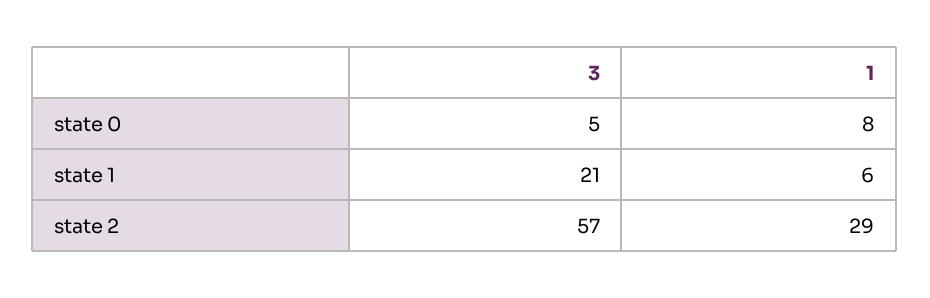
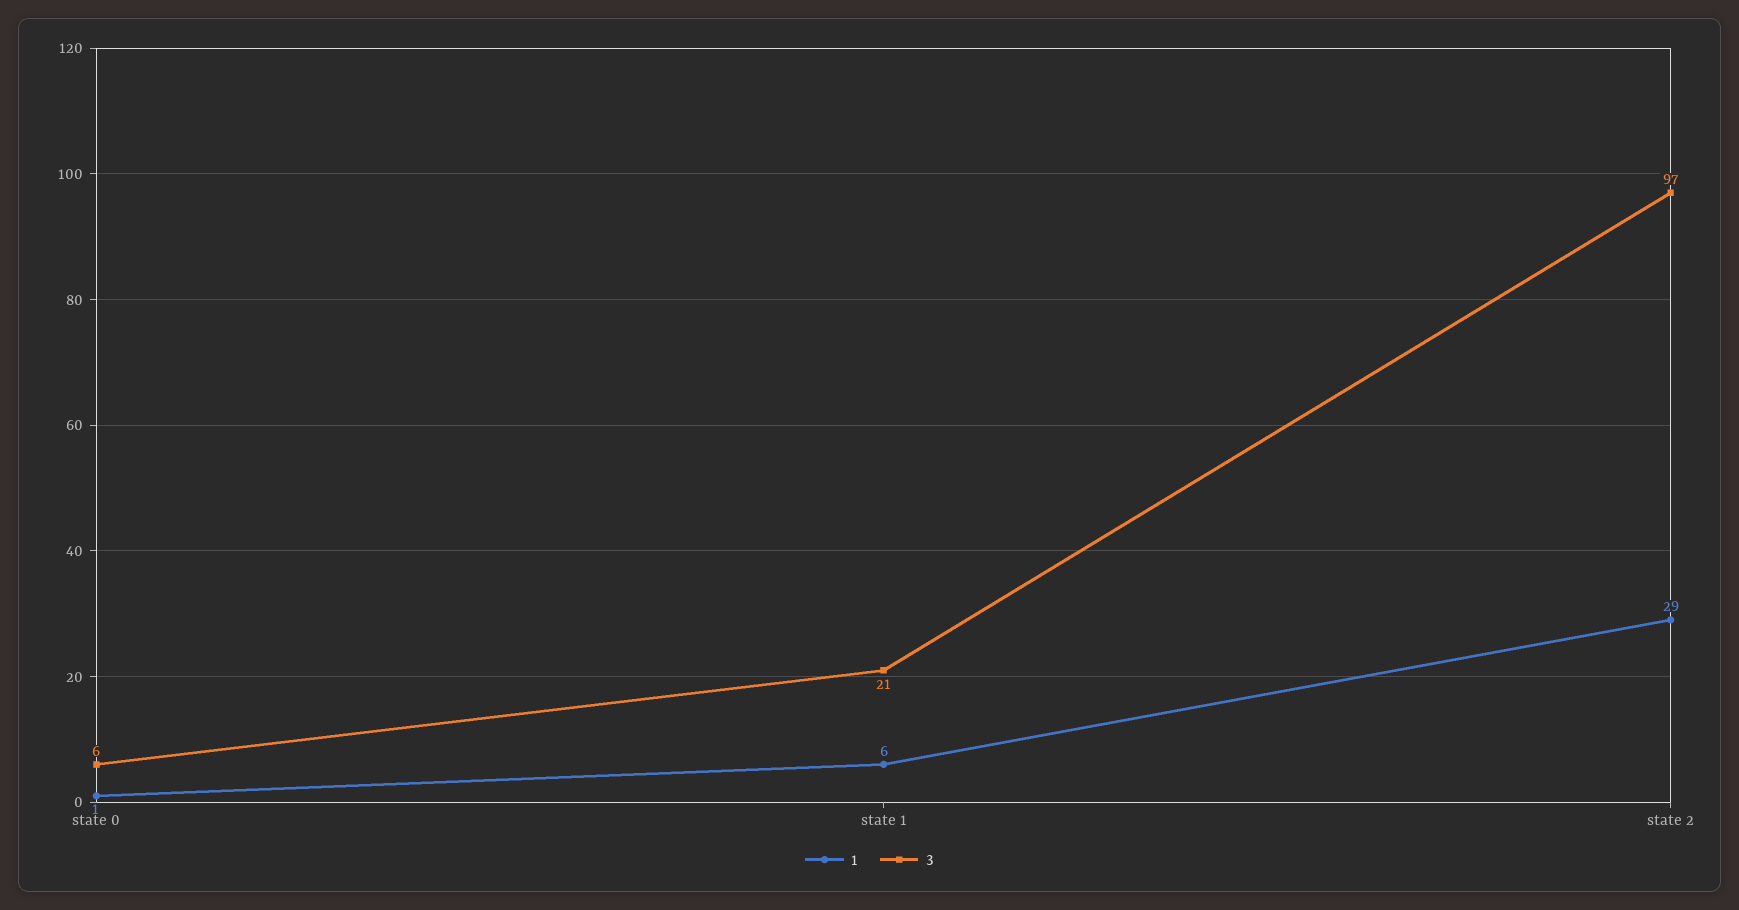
  {
    "3": {
-     "state 0": 5,
+     "state 0": 6,
      "state 1": 21,
-     "state 2": 57
+     "state 2": 97
    },
    "1": {
-     "state 0": 8,
+     "state 0": 1,
      "state 1": 6,
      "state 2": 29
    }
  }

